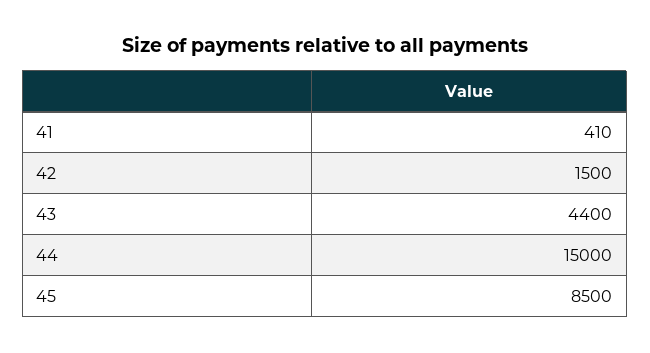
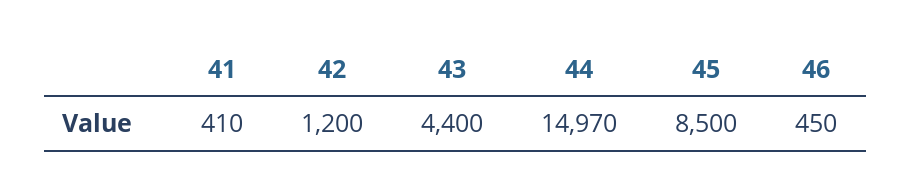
  {
    "41": 410,
-   "42": 1500,
+   "42": 1200,
    "43": 4400,
-   "44": 15000,
+   "44": 14970,
-   "45": 8500
+   "45": 8500,
+   "46": 450
  }

